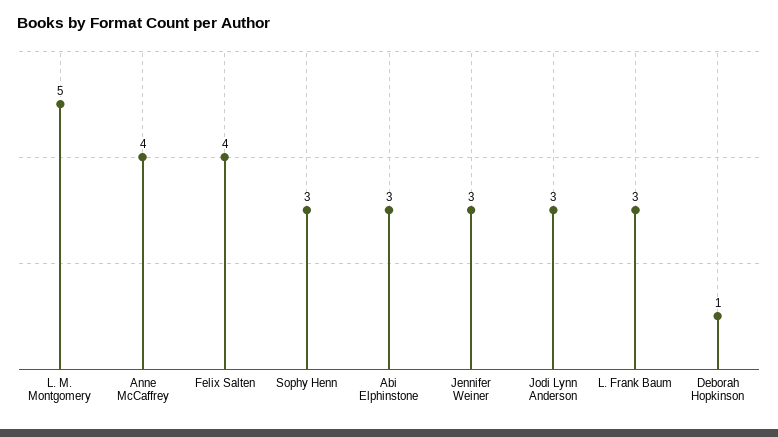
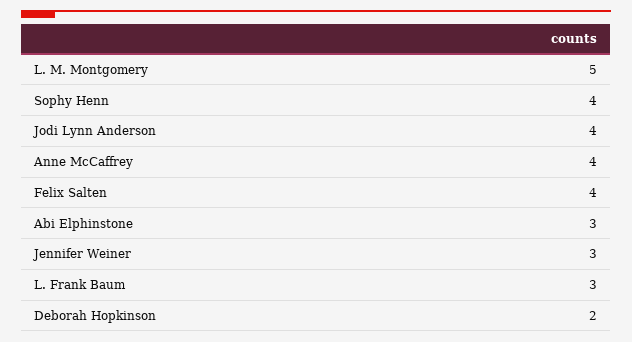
  {
    "L. M. Montgomery": 5,
    "Anne McCaffrey": 4,
    "Felix Salten": 4,
-   "Sophy Henn": 3,
+   "Sophy Henn": 4,
    "Abi Elphinstone": 3,
    "Jennifer Weiner": 3,
-   "Jodi Lynn Anderson": 3,
+   "Jodi Lynn Anderson": 4,
    "L. Frank Baum": 3,
-   "Deborah Hopkinson": 1
+   "Deborah Hopkinson": 2
  }

